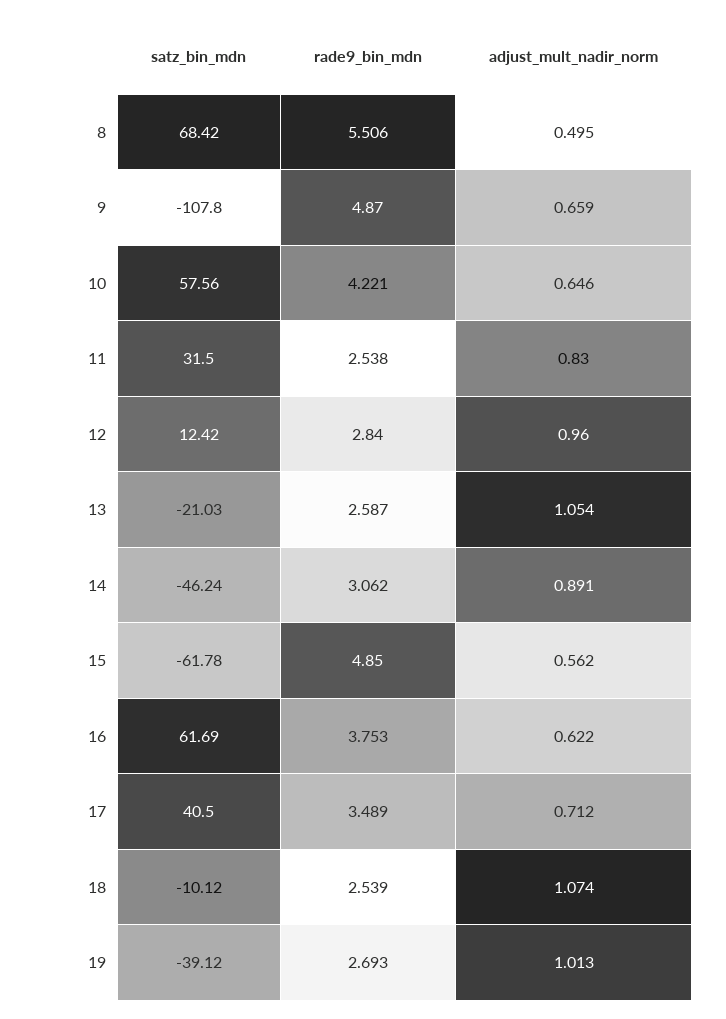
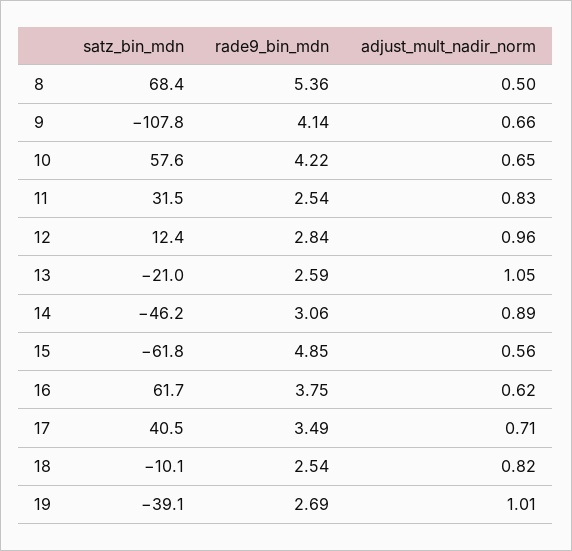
  {
    "satz_bin_mdn": {
      "8": 68.42,
      "9": -107.8,
      "10": 57.56,
      "11": 31.5,
      "12": 12.42,
      "13": -21.03,
      "14": -46.24,
      "15": -61.78,
      "16": 61.69,
      "17": 40.5,
      "18": -10.12,
      "19": -39.12
    },
    "rade9_bin_mdn": {
-     "8": 5.506,
+     "8": 5.36,
-     "9": 4.87,
+     "9": 4.14,
      "10": 4.221,
      "11": 2.538,
      "12": 2.84,
      "13": 2.587,
      "14": 3.062,
      "15": 4.85,
      "16": 3.753,
      "17": 3.489,
      "18": 2.539,
      "19": 2.693
    },
    "adjust_mult_nadir_norm": {
      "8": 0.495,
      "9": 0.659,
      "10": 0.646,
      "11": 0.83,
      "12": 0.96,
      "13": 1.054,
      "14": 0.891,
      "15": 0.562,
      "16": 0.622,
      "17": 0.712,
-     "18": 1.074,
+     "18": 0.82,
      "19": 1.013
    }
  }

